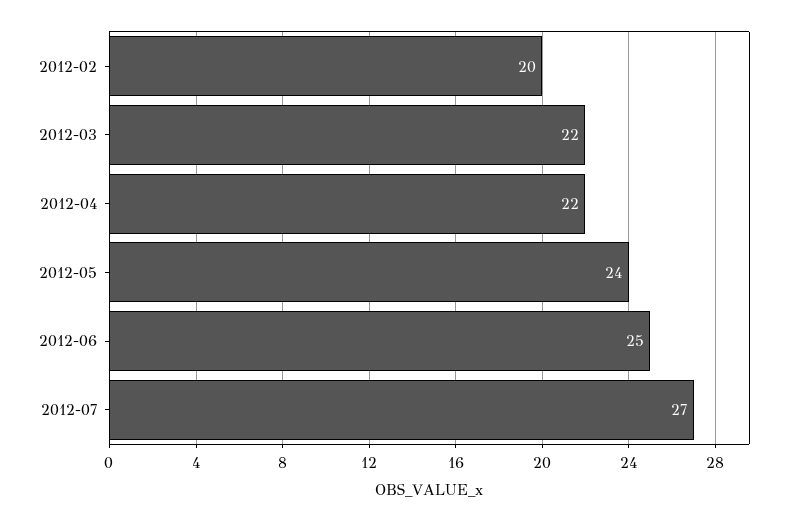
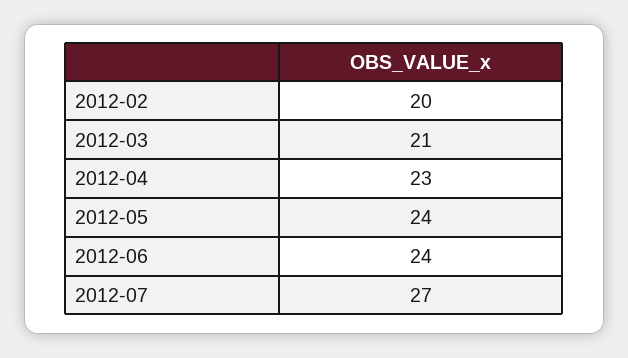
  {
    "2012-02": 20,
-   "2012-03": 22,
+   "2012-03": 21,
-   "2012-04": 22,
+   "2012-04": 23,
    "2012-05": 24,
-   "2012-06": 25,
+   "2012-06": 24,
    "2012-07": 27
  }

